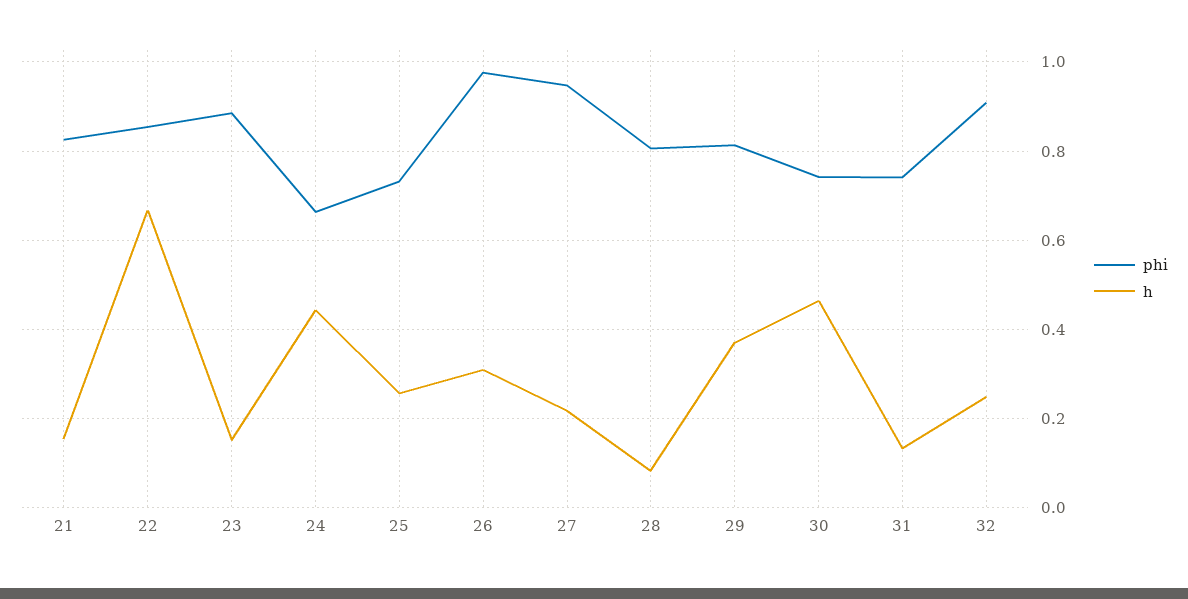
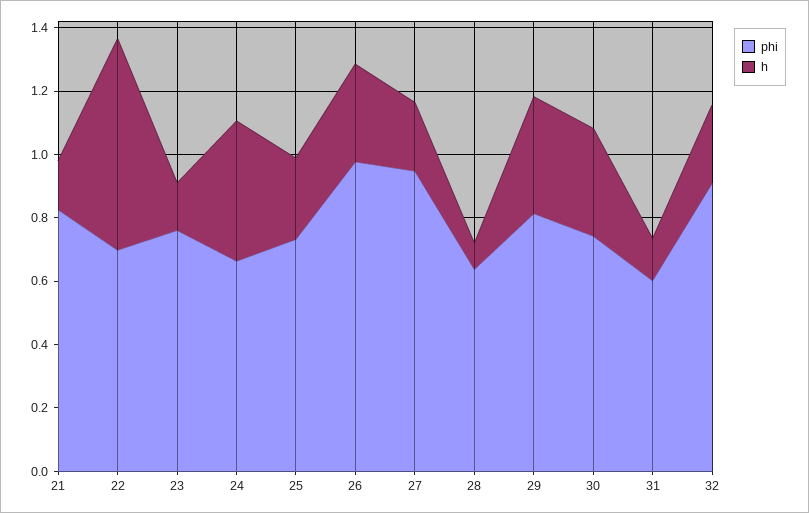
  {
    "phi": {
      "21": 0.82,
-     "22": 0.86,
+     "22": 0.7,
-     "23": 0.88,
+     "23": 0.75,
      "24": 0.66,
      "25": 0.74,
      "26": 0.98,
      "27": 0.94,
-     "28": 0.8,
+     "28": 0.65,
      "29": 0.82,
      "30": 0.74,
-     "31": 0.74,
+     "31": 0.6,
      "32": 0.9
    },
    "h": {
      "21": 0.16,
      "22": 0.66,
      "23": 0.16,
      "24": 0.44,
      "25": 0.26,
      "26": 0.3,
      "27": 0.22,
      "28": 0.08,
      "29": 0.36,
-     "30": 0.46,
+     "30": 0.35,
      "31": 0.14,
      "32": 0.24
    }
  }

